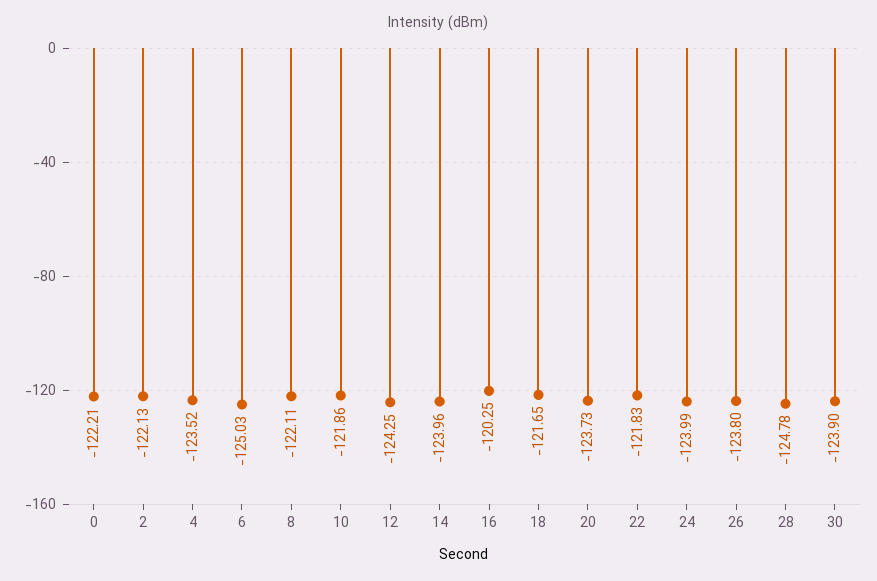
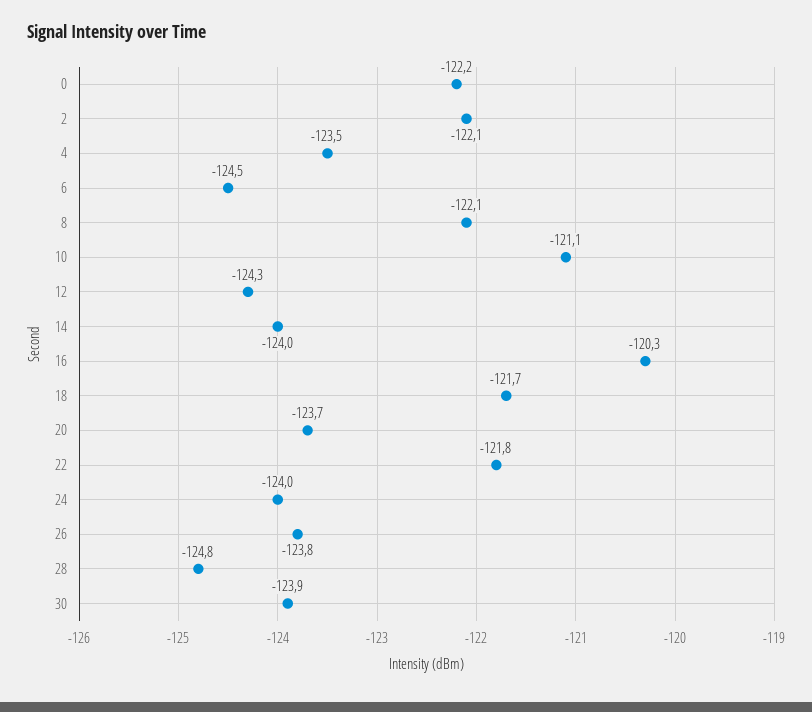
  {
    "0": -122.21,
    "2": -122.13,
    "4": -123.52,
-   "6": -125.03,
+   "6": -124.5,
    "8": -122.11,
-   "10": -121.86,
+   "10": -121.1,
    "12": -124.25,
    "14": -123.96,
    "16": -120.25,
    "18": -121.65,
    "20": -123.73,
    "22": -121.83,
    "24": -123.99,
    "26": -123.8,
    "28": -124.78,
    "30": -123.9
  }

